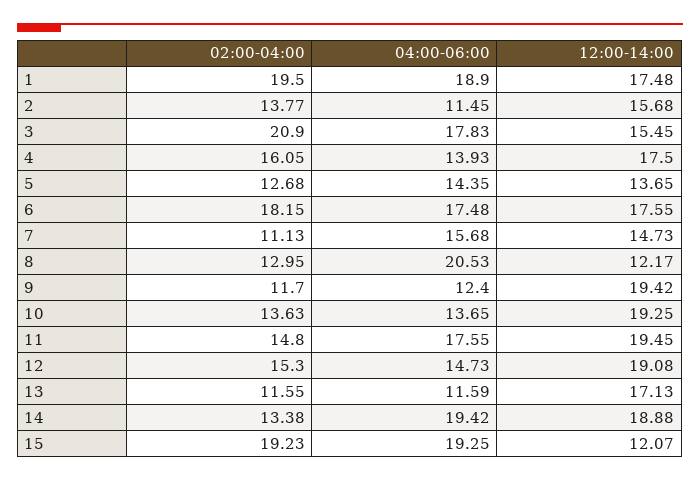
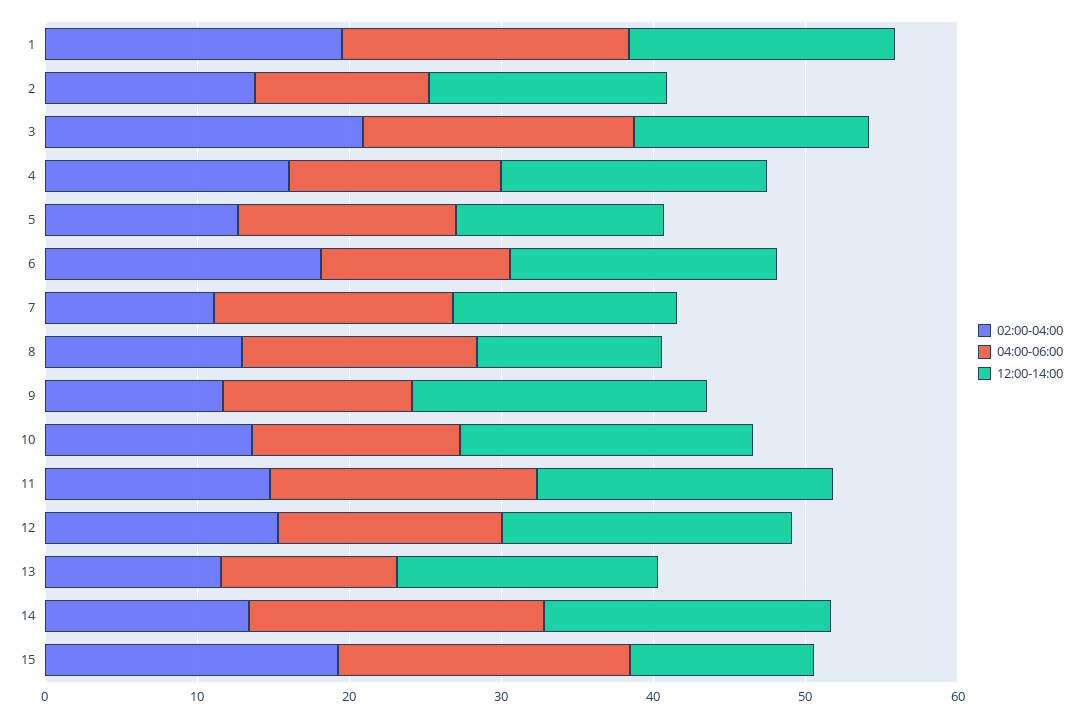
  {
    "02:00-04:00": {
      "1": 19.5,
      "2": 13.77,
      "3": 20.9,
      "4": 16.05,
      "5": 12.68,
      "6": 18.15,
      "7": 11.13,
      "8": 12.95,
      "9": 11.7,
      "10": 13.63,
      "11": 14.8,
      "12": 15.3,
      "13": 11.55,
      "14": 13.38,
      "15": 19.23
    },
    "04:00-06:00": {
      "1": 18.9,
      "2": 11.45,
      "3": 17.83,
      "4": 13.93,
      "5": 14.35,
-     "6": 17.48,
+     "6": 12,
      "7": 15.68,
-     "8": 20.53,
+     "8": 16,
      "9": 12.4,
      "10": 13.65,
      "11": 17.55,
      "12": 14.73,
      "13": 11.59,
      "14": 19.42,
      "15": 19.25
    },
    "12:00-14:00": {
      "1": 17.48,
      "2": 15.68,
      "3": 15.45,
      "4": 17.5,
      "5": 13.65,
      "6": 17.55,
      "7": 14.73,
      "8": 12.17,
      "9": 19.42,
      "10": 19.25,
      "11": 19.45,
      "12": 19.08,
      "13": 17.13,
      "14": 18.88,
      "15": 12.07
    }
  }

